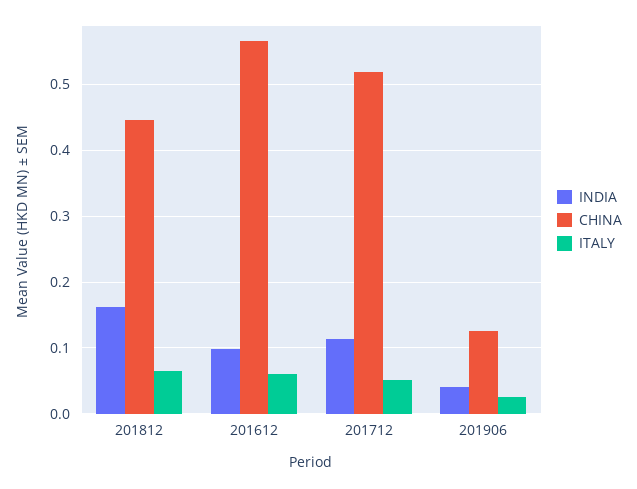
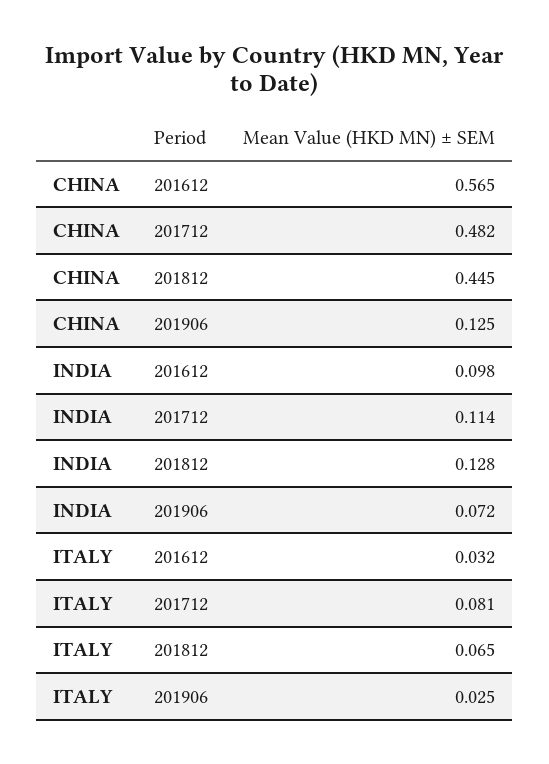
  {
    "INDIA": {
-     "201812": 0.16,
+     "201812": 0.128,
      "201612": 0.098,
      "201712": 0.114,
-     "201906": 0.04
+     "201906": 0.072
    },
    "CHINA": {
      "201812": 0.445,
      "201612": 0.565,
-     "201712": 0.52,
+     "201712": 0.482,
      "201906": 0.125
    },
    "ITALY": {
      "201812": 0.065,
-     "201612": 0.06,
+     "201612": 0.032,
-     "201712": 0.05,
+     "201712": 0.081,
      "201906": 0.025
    }
  }

